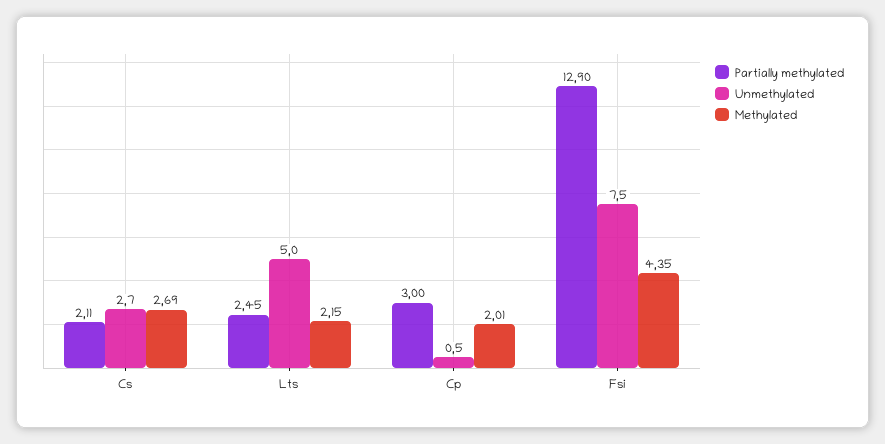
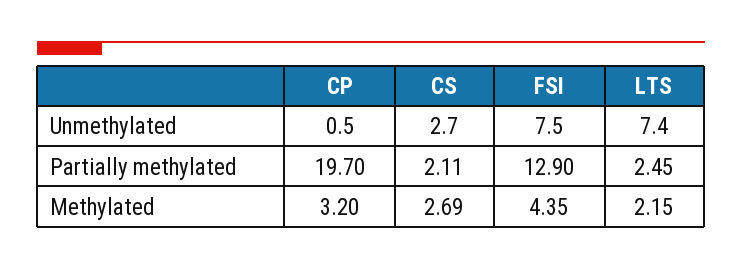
  {
    "Partially methylated": {
      "Cs": 2.11,
      "Lts": 2.45,
-     "Cp": 3,
+     "Cp": 19.7,
      "Fsi": 12.9
    },
    "Unmethylated": {
      "Cs": 2.7,
-     "Lts": 5,
+     "Lts": 7.4,
      "Cp": 0.5,
      "Fsi": 7.5
    },
    "Methylated": {
      "Cs": 2.69,
      "Lts": 2.15,
-     "Cp": 2.01,
+     "Cp": 3.2,
      "Fsi": 4.35
    }
  }

